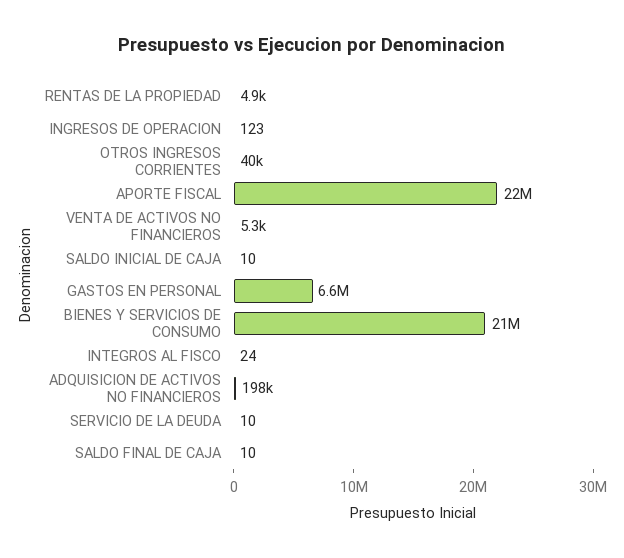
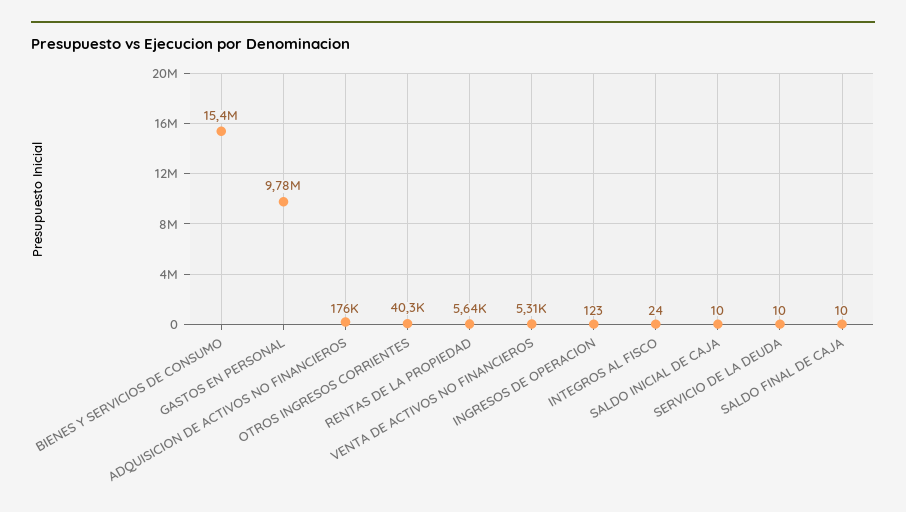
  {
-   "RENTAS DE LA PROPIEDAD": 4900,
+   "RENTAS DE LA PROPIEDAD": 5640,
    "INGRESOS DE OPERACION": 123,
    "OTROS INGRESOS CORRIENTES": 40300,
-   "APORTE FISCAL": 22000000,
    "VENTA DE ACTIVOS NO FINANCIEROS": 5310,
    "SALDO INICIAL DE CAJA": 10,
-   "GASTOS EN PERSONAL": 6600000,
+   "GASTOS EN PERSONAL": 9780000,
-   "BIENES Y SERVICIOS DE CONSUMO": 21000000,
+   "BIENES Y SERVICIOS DE CONSUMO": 15400000,
    "INTEGROS AL FISCO": 24,
-   "ADQUISICION DE ACTIVOS NO FINANCIEROS": 198000,
+   "ADQUISICION DE ACTIVOS NO FINANCIEROS": 176000,
    "SERVICIO DE LA DEUDA": 10,
    "SALDO FINAL DE CAJA": 10
  }

